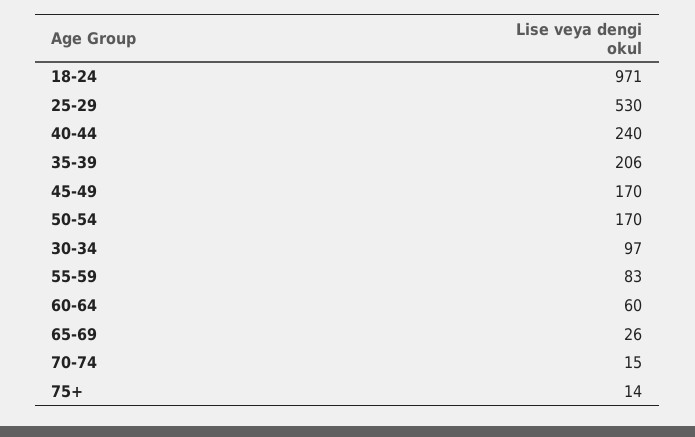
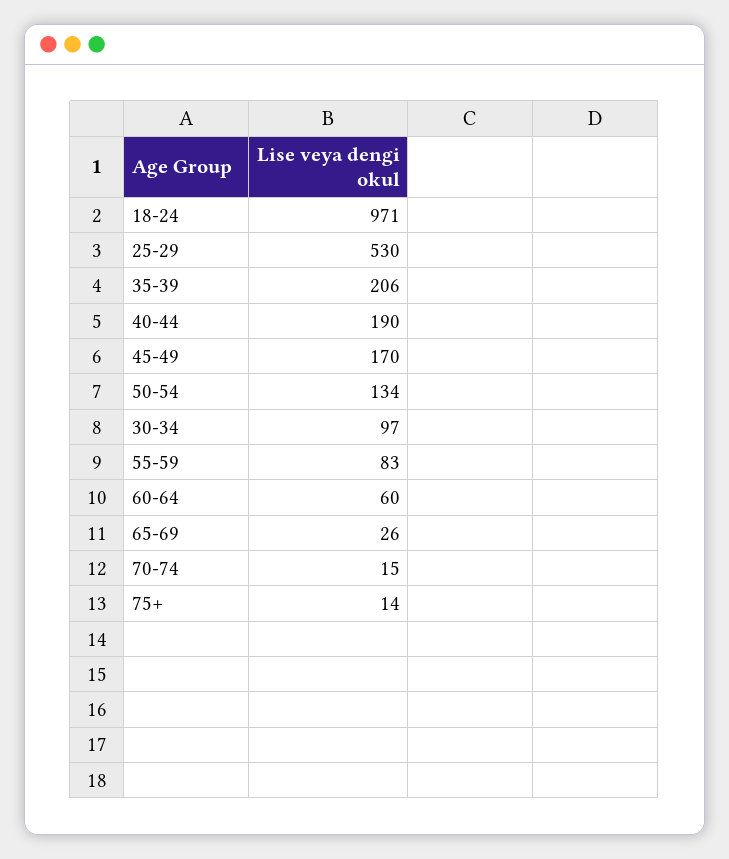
  {
    "18-24": 971,
    "25-29": 530,
-   "40-44": 240,
+   "40-44": 190,
    "35-39": 206,
    "45-49": 170,
-   "50-54": 170,
+   "50-54": 134,
    "30-34": 97,
    "55-59": 83,
    "60-64": 60,
    "65-69": 26,
    "70-74": 15,
    "75+": 14
  }

